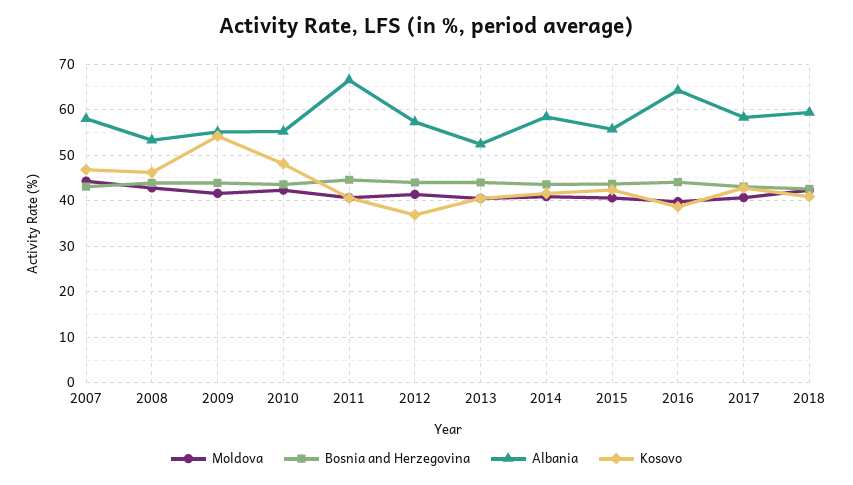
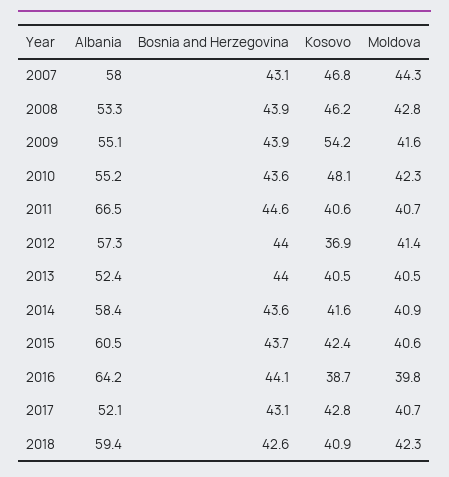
  {
    "Moldova": {
      "2007": 44.3,
      "2008": 42.8,
      "2009": 41.6,
      "2010": 42.3,
      "2011": 40.7,
      "2012": 41.4,
      "2013": 40.5,
      "2014": 40.9,
      "2015": 40.6,
      "2016": 39.8,
      "2017": 40.7,
      "2018": 42.3
    },
    "Bosnia and Herzegovina": {
      "2007": 43.1,
      "2008": 43.9,
      "2009": 43.9,
      "2010": 43.6,
      "2011": 44.6,
      "2012": 44,
      "2013": 44,
      "2014": 43.6,
      "2015": 43.7,
      "2016": 44.1,
      "2017": 43.1,
      "2018": 42.6
    },
    "Albania": {
      "2007": 58,
      "2008": 53.3,
      "2009": 55.1,
      "2010": 55.2,
      "2011": 66.5,
      "2012": 57.3,
      "2013": 52.4,
      "2014": 58.4,
-     "2015": 56,
+     "2015": 60.5,
      "2016": 64.2,
-     "2017": 58,
+     "2017": 52.1,
      "2018": 59.4
    },
    "Kosovo": {
      "2007": 46.8,
      "2008": 46.2,
      "2009": 54.2,
      "2010": 48.1,
      "2011": 40.6,
      "2012": 36.9,
      "2013": 40.5,
      "2014": 41.6,
      "2015": 42.4,
      "2016": 38.7,
      "2017": 42.8,
      "2018": 40.9
    }
  }

